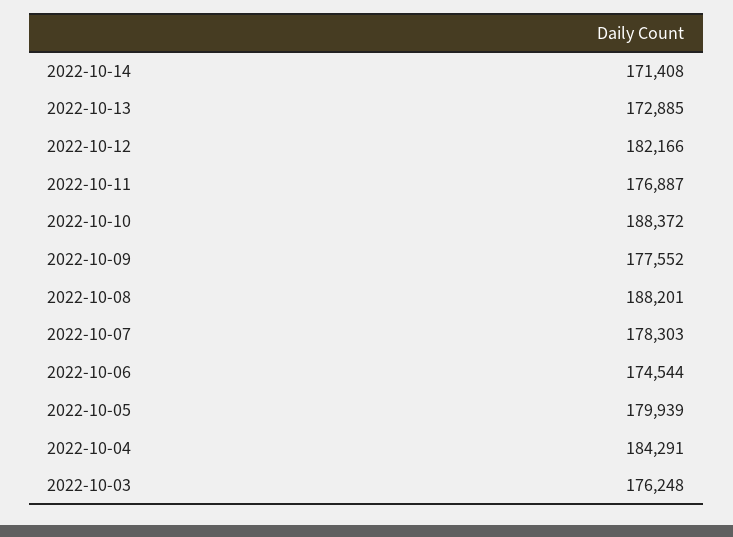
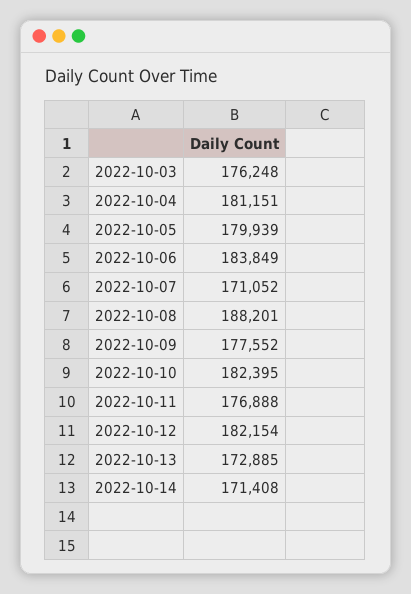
  {
    "2022-10-14": 171408,
    "2022-10-13": 172885,
-   "2022-10-12": 182166,
+   "2022-10-12": 182154,
-   "2022-10-11": 176887,
+   "2022-10-11": 176888,
-   "2022-10-10": 188372,
+   "2022-10-10": 182395,
    "2022-10-09": 177552,
    "2022-10-08": 188201,
-   "2022-10-07": 178303,
+   "2022-10-07": 171052,
-   "2022-10-06": 174544,
+   "2022-10-06": 183849,
    "2022-10-05": 179939,
-   "2022-10-04": 184291,
+   "2022-10-04": 181151,
    "2022-10-03": 176248
  }

